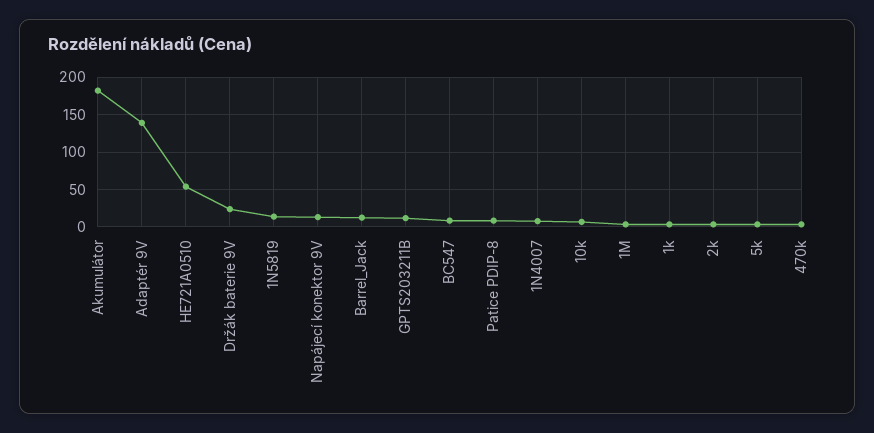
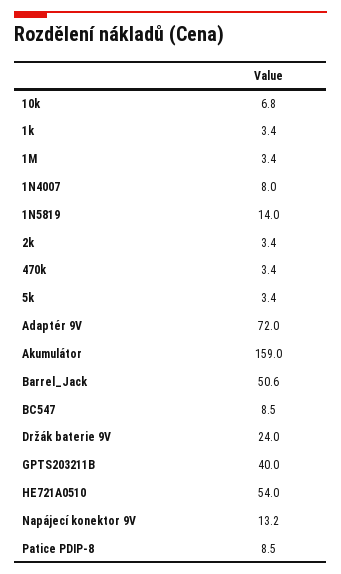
  {
-   "Akumulátor": 180,
+   "Akumulátor": 159,
-   "Adaptér 9V": 140,
+   "Adaptér 9V": 72,
    "HE721A0510": 54,
    "Držák baterie 9V": 24,
    "1N5819": 14,
    "Napájecí konektor 9V": 13.2,
-   "Barrel_Jack": 10,
+   "Barrel_Jack": 50.6,
-   "GPTS203211B": 10,
+   "GPTS203211B": 40,
    "BC547": 8.5,
    "Patice PDIP-8": 8.5,
    "1N4007": 8,
    "10k": 6.8,
    "1M": 3.4,
    "1k": 3.4,
    "2k": 3.4,
    "5k": 3.4,
    "470k": 3.4
  }

